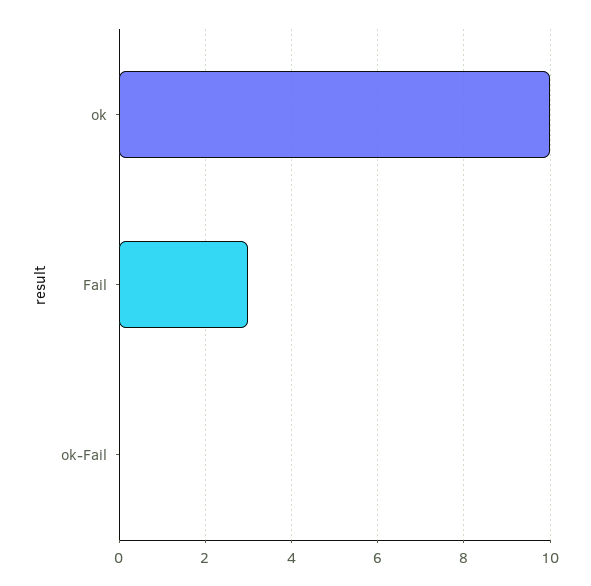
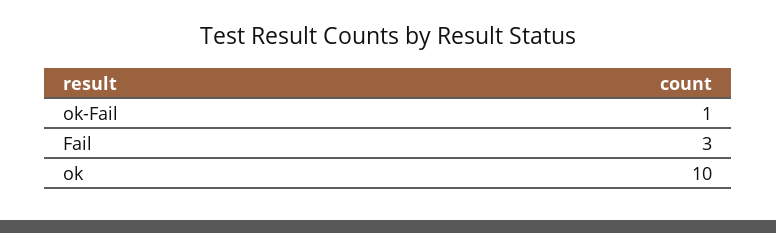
  {
    "ok": 10,
    "Fail": 3,
-   "ok-Fail": 0
+   "ok-Fail": 1
  }

